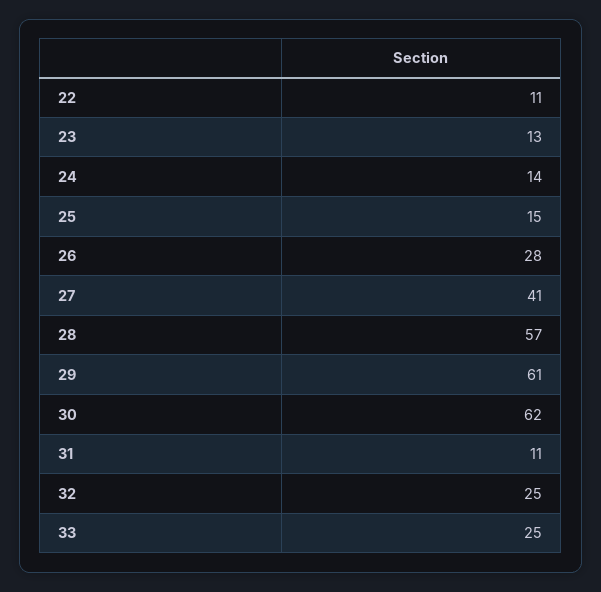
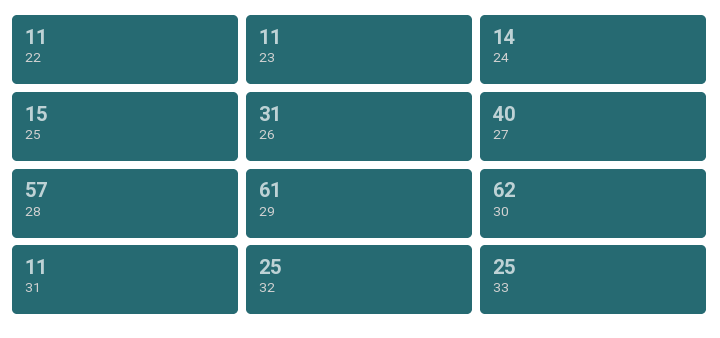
  {
    "22": 11,
-   "23": 13,
+   "23": 11,
    "24": 14,
    "25": 15,
-   "26": 28,
+   "26": 31,
-   "27": 41,
+   "27": 40,
    "28": 57,
    "29": 61,
    "30": 62,
    "31": 11,
    "32": 25,
    "33": 25
  }

